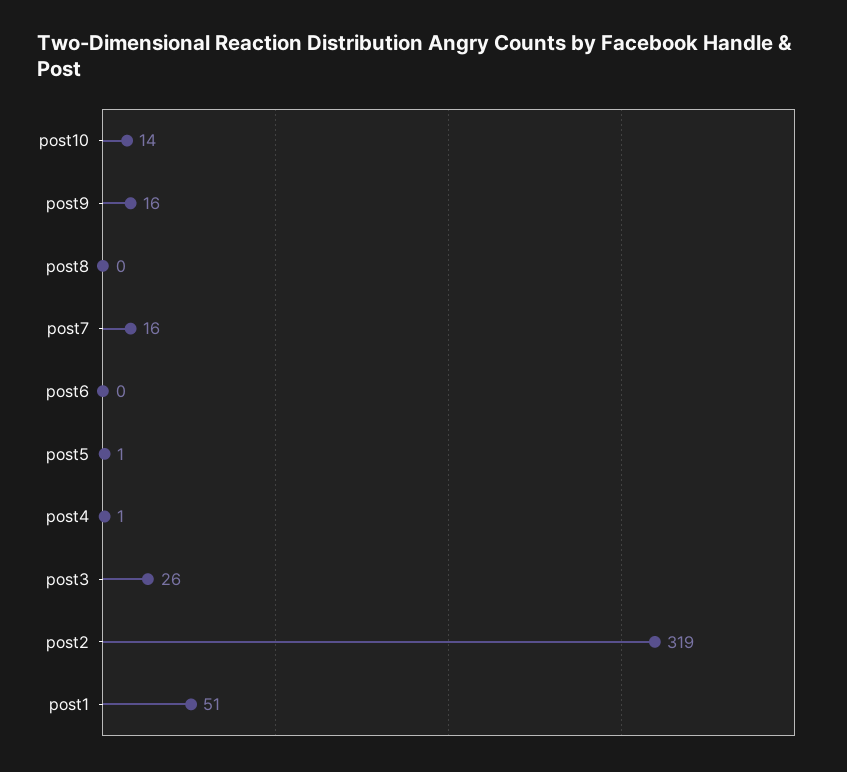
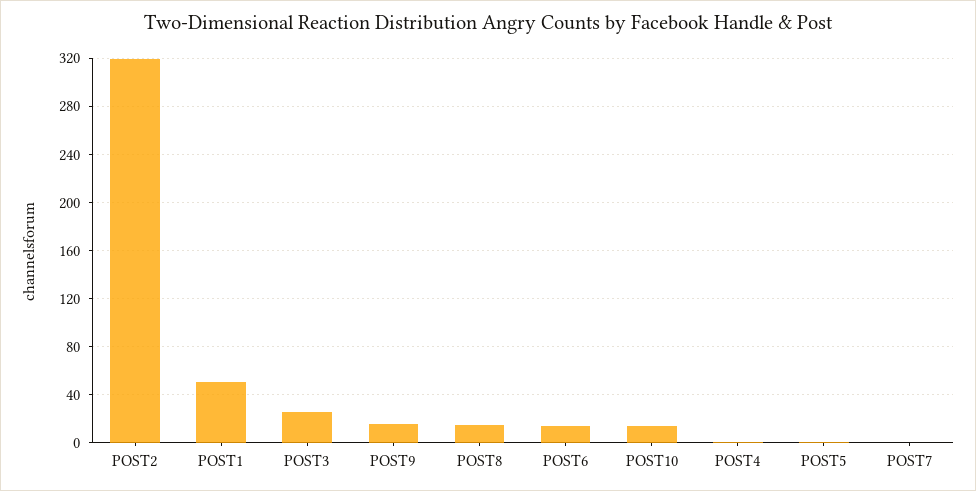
  {
    "post10": 14,
    "post9": 16,
-   "post8": 0,
+   "post8": 15,
-   "post7": 16,
+   "post7": 0,
-   "post6": 0,
+   "post6": 15,
    "post5": 1,
    "post4": 1,
    "post3": 26,
    "post2": 319,
    "post1": 51
  }

